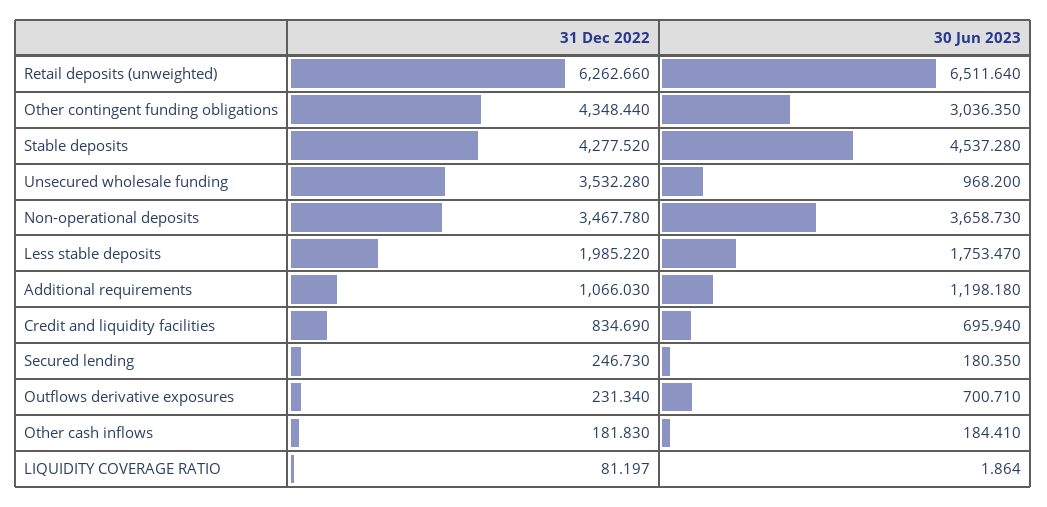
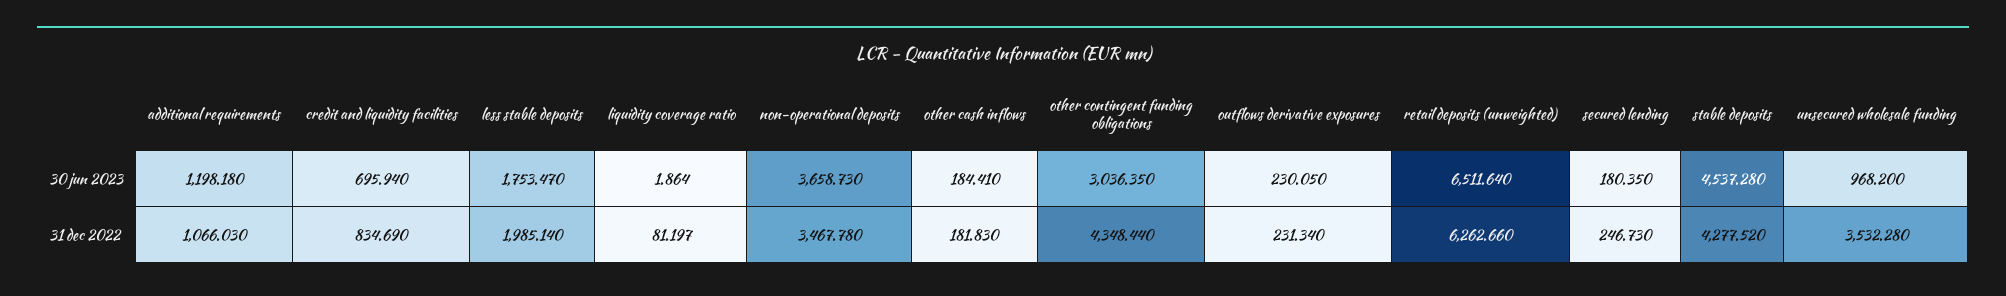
  {
    "31 Dec 2022": {
      "Retail deposits (unweighted)": 6262.66,
      "Other contingent funding obligations": 4348.44,
      "Stable deposits": 4277.52,
      "Unsecured wholesale funding": 3532.28,
      "Non-operational deposits": 3467.78,
-     "Less stable deposits": 1985.22,
+     "Less stable deposits": 1985.14,
      "Additional requirements": 1066.03,
      "Credit and liquidity facilities": 834.69,
      "Secured lending": 246.73,
      "Outflows derivative exposures": 231.34,
      "Other cash inflows": 181.83,
      "LIQUIDITY COVERAGE RATIO": 81.197
    },
    "30 Jun 2023": {
      "Retail deposits (unweighted)": 6511.64,
      "Other contingent funding obligations": 3036.35,
      "Stable deposits": 4537.28,
      "Unsecured wholesale funding": 968.2,
      "Non-operational deposits": 3658.73,
      "Less stable deposits": 1753.47,
      "Additional requirements": 1198.18,
      "Credit and liquidity facilities": 695.94,
      "Secured lending": 180.35,
-     "Outflows derivative exposures": 700.71,
+     "Outflows derivative exposures": 230.05,
      "Other cash inflows": 184.41,
      "LIQUIDITY COVERAGE RATIO": 1.864
    }
  }

